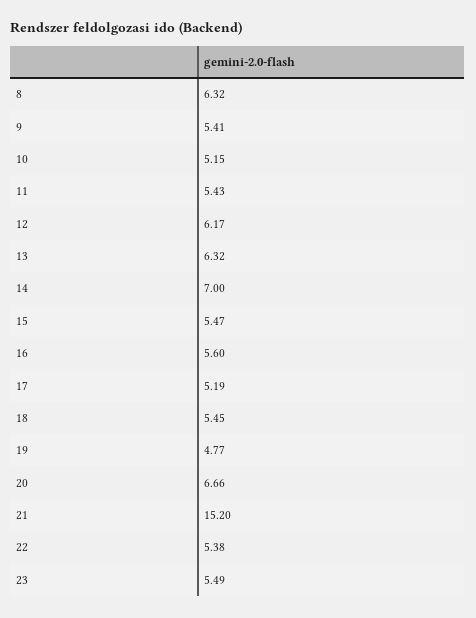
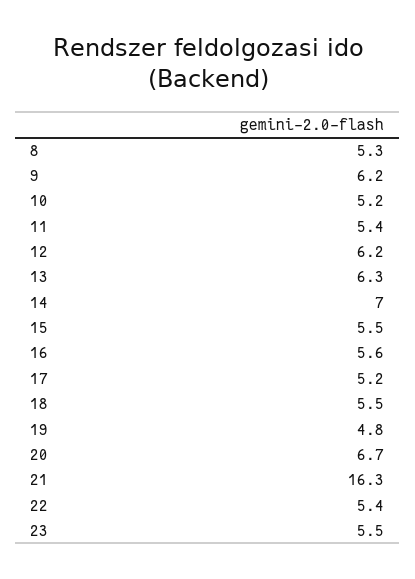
  {
-   "8": 6.32,
+   "8": 5.3,
-   "9": 5.41,
+   "9": 6.2,
    "10": 5.15,
    "11": 5.43,
    "12": 6.17,
    "13": 6.32,
    "14": 7,
    "15": 5.47,
    "16": 5.6,
    "17": 5.19,
    "18": 5.45,
    "19": 4.77,
    "20": 6.66,
-   "21": 15.2,
+   "21": 16.3,
    "22": 5.38,
    "23": 5.49
  }

